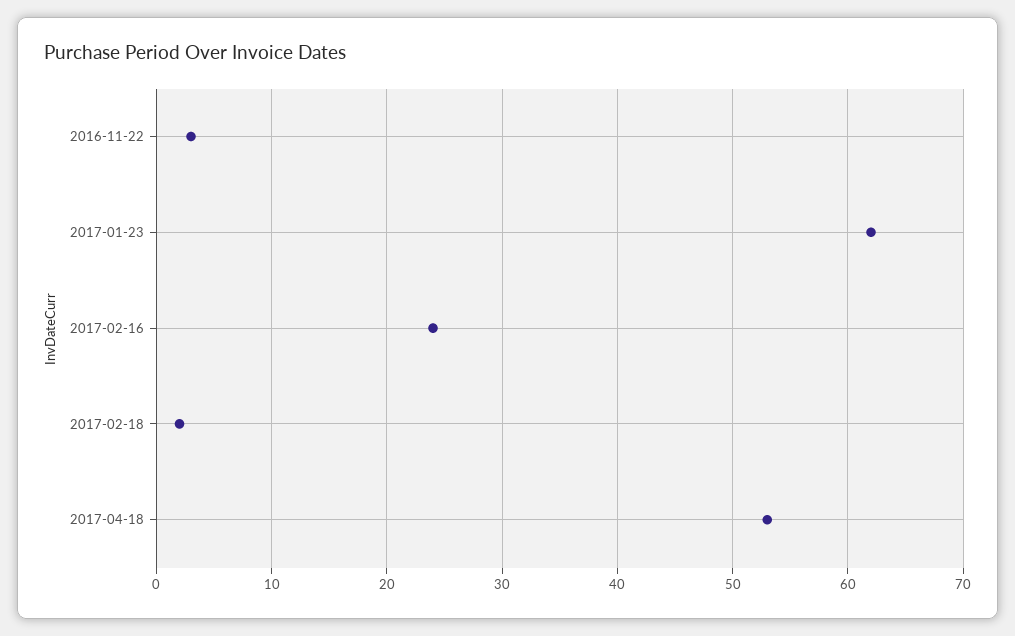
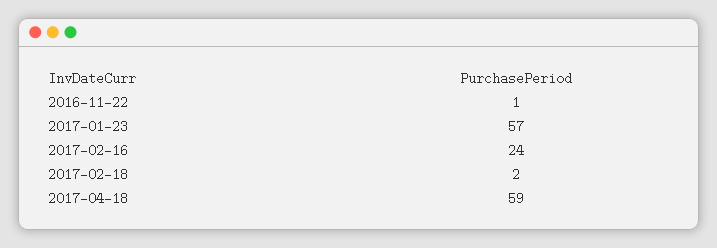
  {
-   "2016-11-22": 3,
+   "2016-11-22": 1,
-   "2017-01-23": 62,
+   "2017-01-23": 57,
    "2017-02-16": 24,
    "2017-02-18": 2,
-   "2017-04-18": 53
+   "2017-04-18": 59
  }

